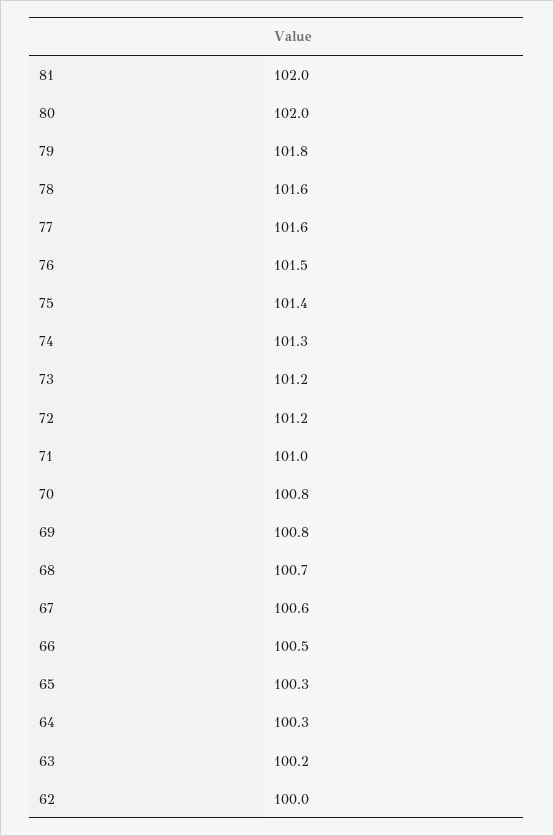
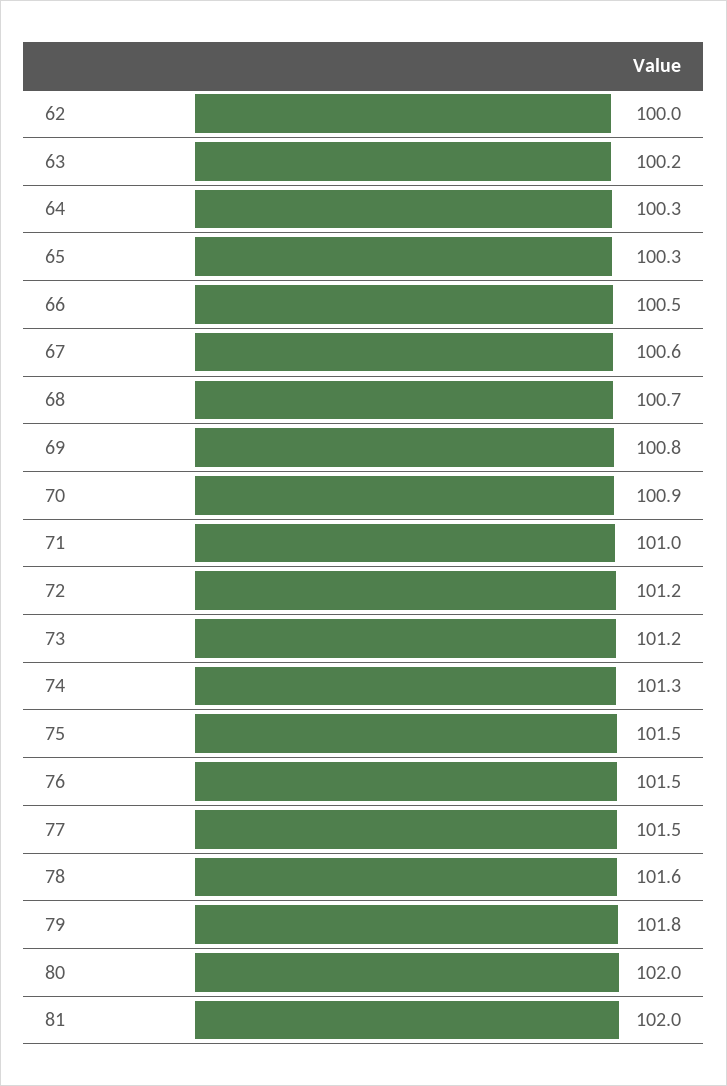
  {
    "81": 102,
    "80": 102,
    "79": 101.8,
    "78": 101.6,
-   "77": 101.6,
+   "77": 101.5,
    "76": 101.5,
-   "75": 101.4,
+   "75": 101.5,
    "74": 101.3,
    "73": 101.2,
    "72": 101.2,
    "71": 101,
-   "70": 100.8,
+   "70": 100.9,
    "69": 100.8,
    "68": 100.7,
    "67": 100.6,
    "66": 100.5,
    "65": 100.3,
    "64": 100.3,
    "63": 100.2,
    "62": 100
  }

